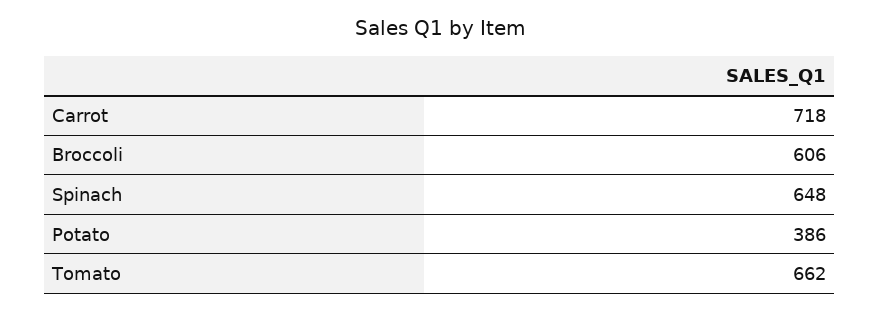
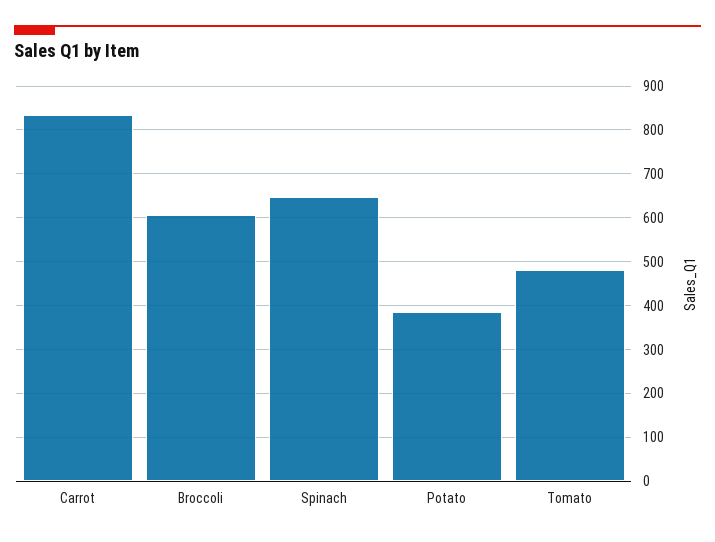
  {
-   "Carrot": 718,
+   "Carrot": 840,
    "Broccoli": 606,
    "Spinach": 648,
    "Potato": 386,
-   "Tomato": 662
+   "Tomato": 480
  }

